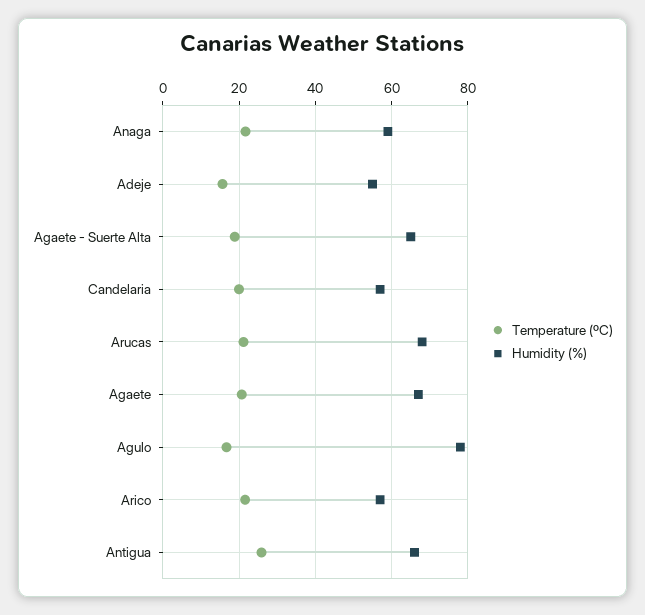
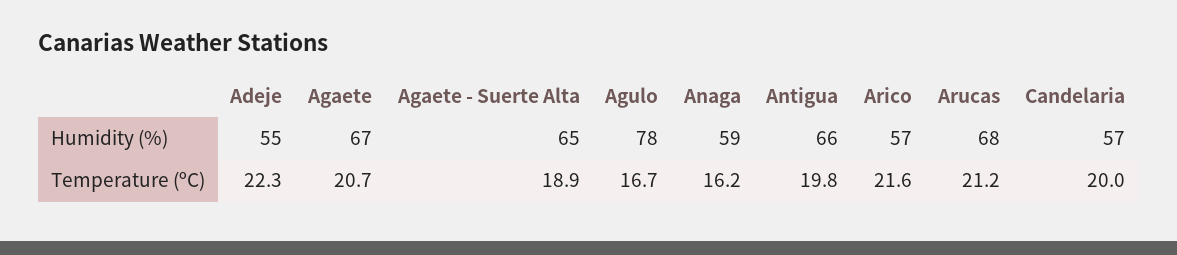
  {
    "Temperature (ºC)": {
-     "Anaga": 22,
+     "Anaga": 16.2,
-     "Adeje": 16,
+     "Adeje": 22.3,
      "Agaete - Suerte Alta": 18.9,
      "Candelaria": 20,
      "Arucas": 21.2,
      "Agaete": 20.7,
      "Agulo": 16.7,
      "Arico": 21.6,
-     "Antigua": 26
+     "Antigua": 19.8
    },
    "Humidity (%)": {
      "Anaga": 59,
      "Adeje": 55,
      "Agaete - Suerte Alta": 65,
      "Candelaria": 57,
      "Arucas": 68,
      "Agaete": 67,
      "Agulo": 78,
      "Arico": 57,
      "Antigua": 66
    }
  }

